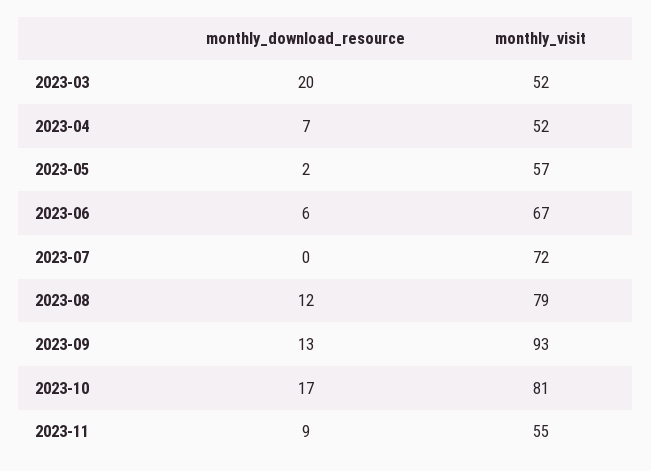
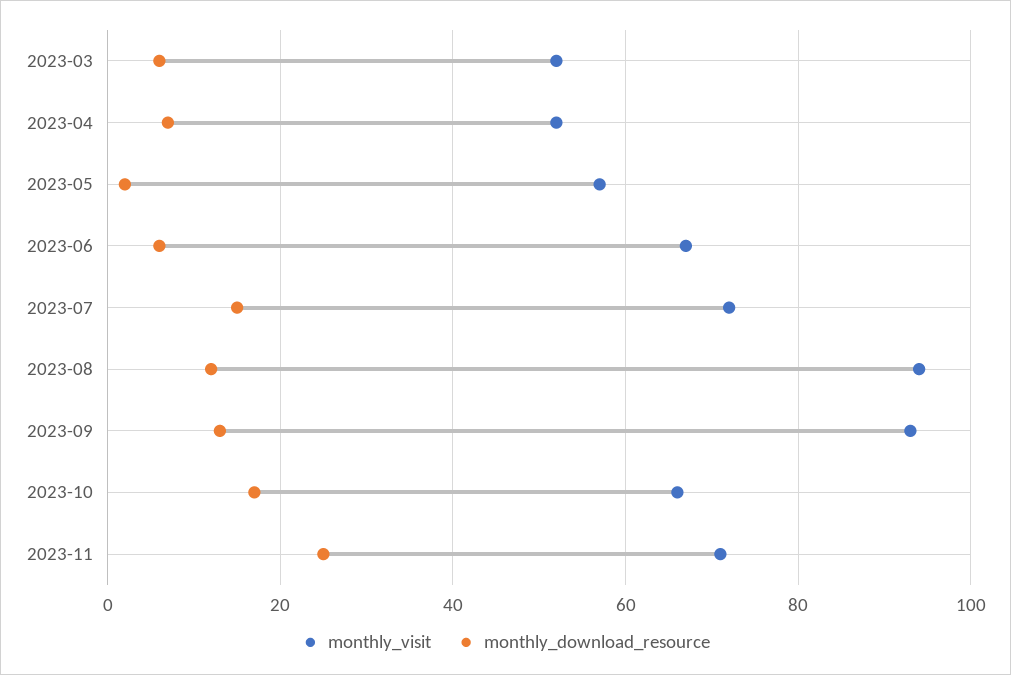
  {
    "monthly_download_resource": {
-     "2023-03": 20,
+     "2023-03": 5,
      "2023-04": 7,
      "2023-05": 2,
      "2023-06": 6,
-     "2023-07": 0,
+     "2023-07": 15,
      "2023-08": 12,
      "2023-09": 13,
      "2023-10": 17,
-     "2023-11": 9
+     "2023-11": 25
    },
    "monthly_visit": {
      "2023-03": 52,
      "2023-04": 52,
      "2023-05": 57,
      "2023-06": 67,
      "2023-07": 72,
-     "2023-08": 79,
+     "2023-08": 95,
      "2023-09": 93,
-     "2023-10": 81,
+     "2023-10": 65,
-     "2023-11": 55
+     "2023-11": 70
    }
  }

